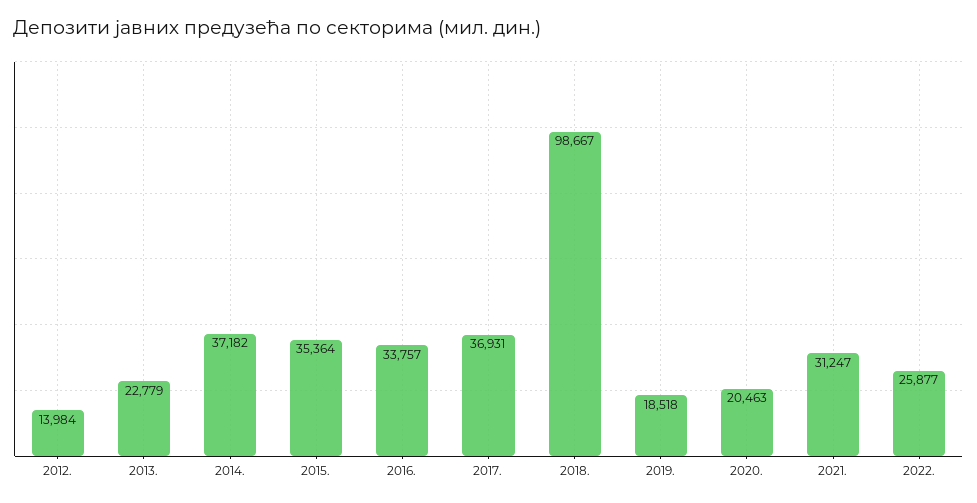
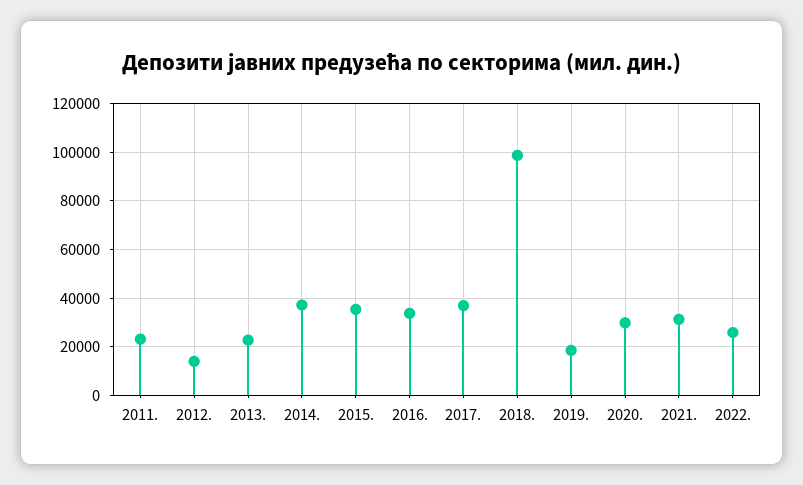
  {
    "2012.": 13984,
    "2013.": 22779,
    "2014.": 37182,
    "2015.": 35364,
    "2016.": 33757,
    "2017.": 36931,
    "2018.": 98667,
    "2019.": 18518,
-   "2020.": 20463,
+   "2020.": 30000,
    "2021.": 31247,
-   "2022.": 25877
+   "2022.": 25877,
+   "2011.": 22500
  }

